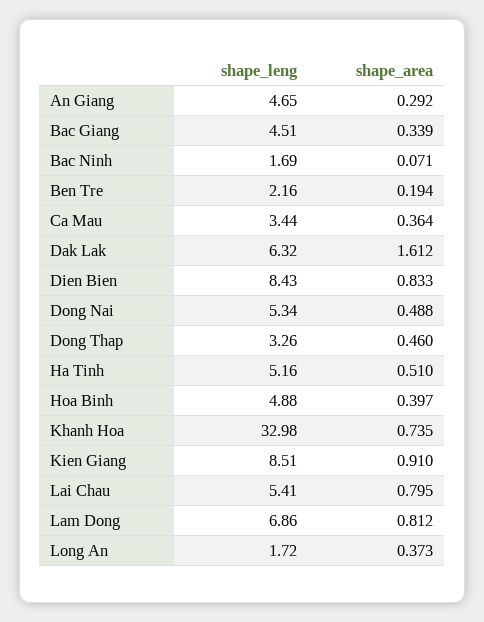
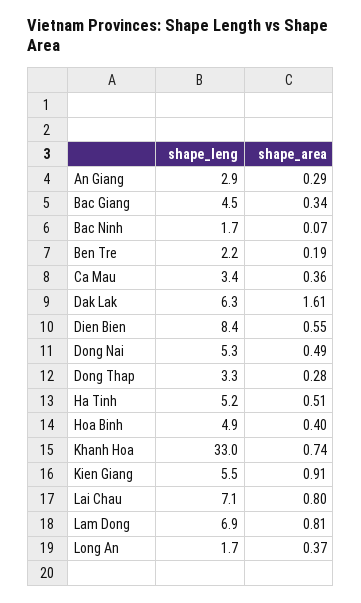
  {
    "shape_leng": {
-     "An Giang": 4.65,
+     "An Giang": 2.9,
      "Bac Giang": 4.51,
      "Bac Ninh": 1.69,
      "Ben Tre": 2.16,
      "Ca Mau": 3.44,
      "Dak Lak": 6.32,
      "Dien Bien": 8.43,
      "Dong Nai": 5.34,
      "Dong Thap": 3.26,
      "Ha Tinh": 5.16,
      "Hoa Binh": 4.88,
      "Khanh Hoa": 32.98,
-     "Kien Giang": 8.51,
+     "Kien Giang": 5.5,
-     "Lai Chau": 5.41,
+     "Lai Chau": 7.1,
      "Lam Dong": 6.86,
      "Long An": 1.72
    },
    "shape_area": {
      "An Giang": 0.292,
      "Bac Giang": 0.339,
      "Bac Ninh": 0.071,
      "Ben Tre": 0.194,
      "Ca Mau": 0.364,
      "Dak Lak": 1.612,
-     "Dien Bien": 0.833,
+     "Dien Bien": 0.55,
      "Dong Nai": 0.488,
-     "Dong Thap": 0.46,
+     "Dong Thap": 0.28,
      "Ha Tinh": 0.51,
      "Hoa Binh": 0.397,
      "Khanh Hoa": 0.735,
      "Kien Giang": 0.91,
      "Lai Chau": 0.795,
      "Lam Dong": 0.812,
      "Long An": 0.373
    }
  }

